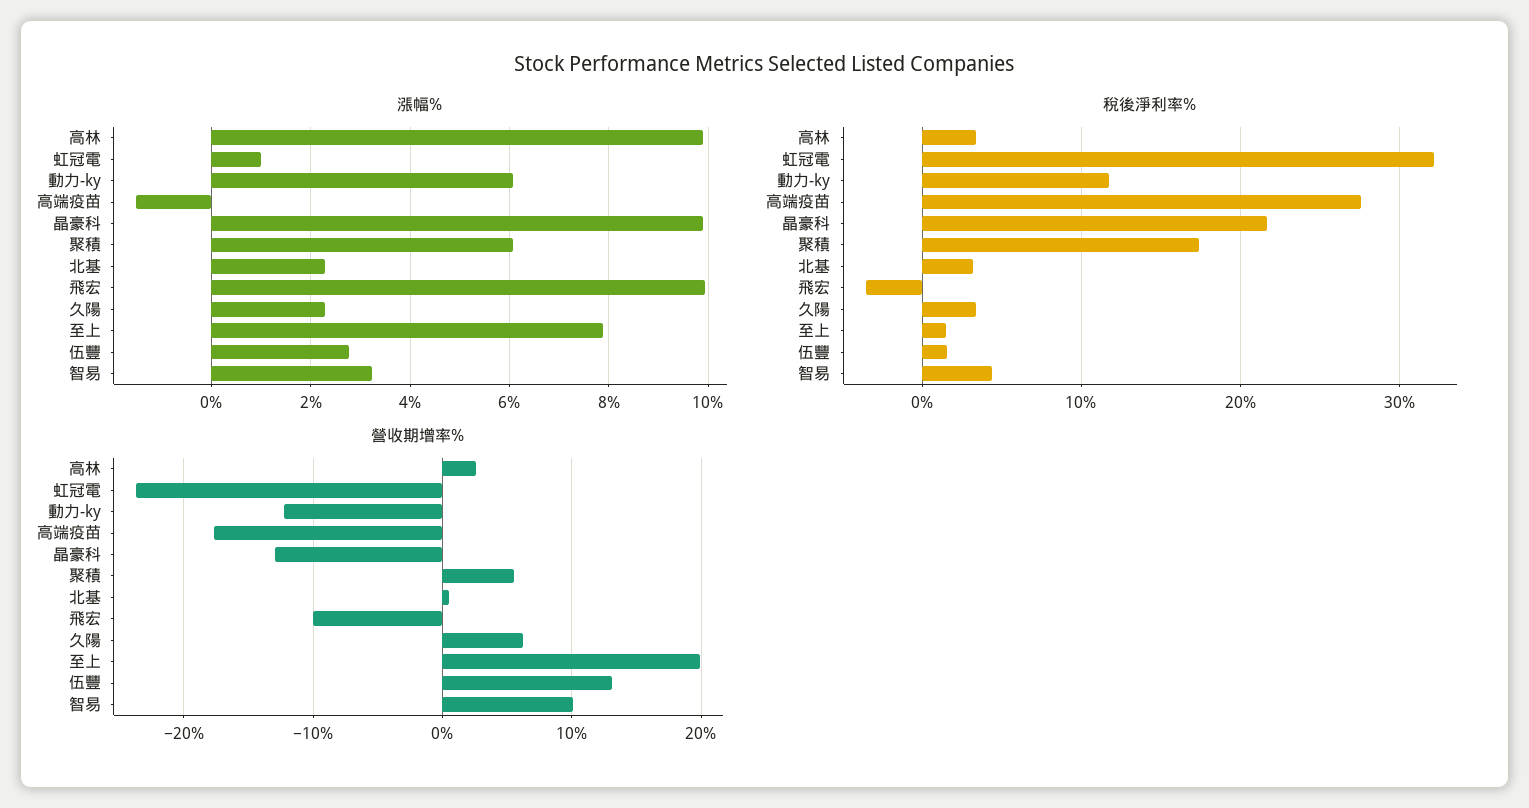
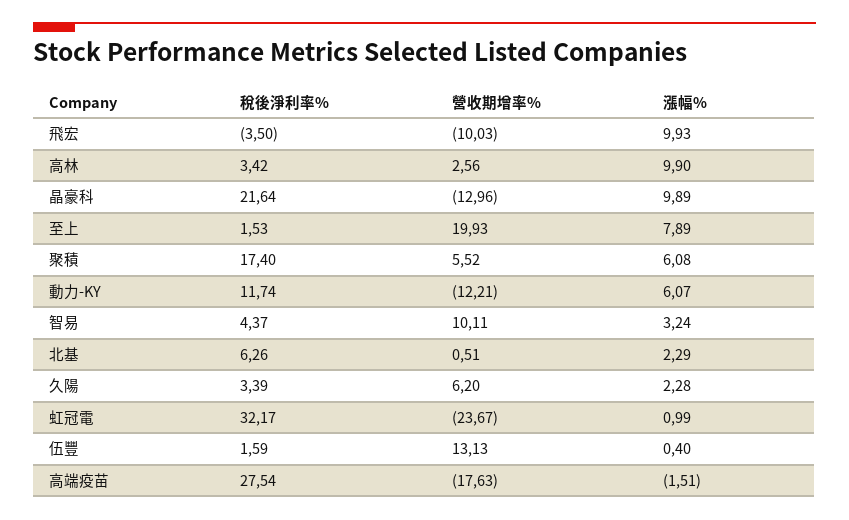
  {
    "漲幅%": {
      "高林": 9.9,
      "虹冠電": 0.99,
      "動力-ky": 6.07,
      "高端疫苗": -1.51,
      "晶豪科": 9.89,
      "聚積": 6.08,
      "北基": 2.29,
      "飛宏": 9.93,
      "久陽": 2.28,
      "至上": 7.89,
-     "伍豐": 2.8,
+     "伍豐": 0.4,
      "智易": 3.24
    },
    "稅後淨利率%": {
      "高林": 3.42,
      "虹冠電": 32.17,
      "動力-ky": 11.74,
      "高端疫苗": 27.54,
      "晶豪科": 21.64,
      "聚積": 17.4,
-     "北基": 3,
+     "北基": 6.26,
      "飛宏": -3.5,
      "久陽": 3.39,
      "至上": 1.53,
      "伍豐": 1.59,
      "智易": 4.37
    },
    "營收期增率%": {
      "高林": 2.56,
      "虹冠電": -23.67,
      "動力-ky": -12.21,
      "高端疫苗": -17.63,
      "晶豪科": -12.96,
      "聚積": 5.52,
      "北基": 0.51,
      "飛宏": -10.03,
      "久陽": 6.2,
      "至上": 19.93,
      "伍豐": 13.13,
      "智易": 10.11
    }
  }

